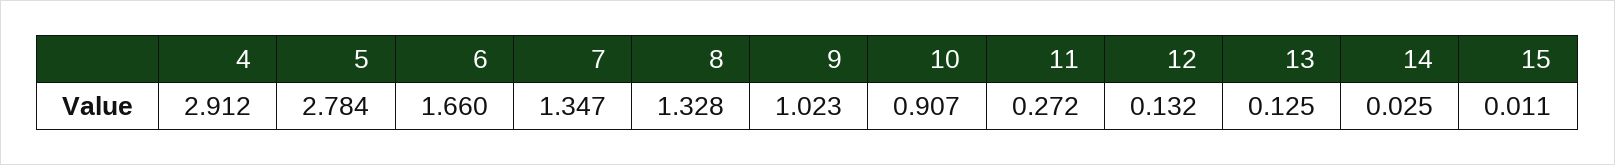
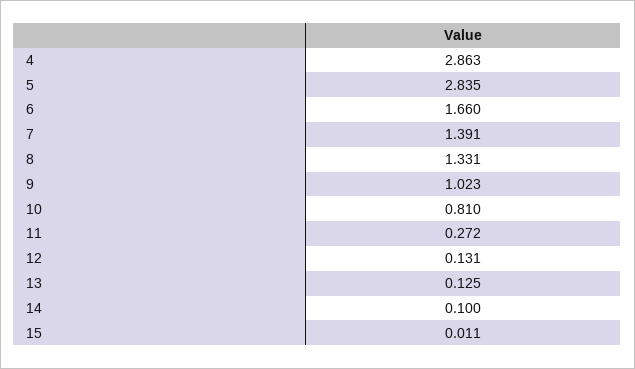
  {
-   "4": 2.912,
+   "4": 2.863,
-   "5": 2.784,
+   "5": 2.835,
    "6": 1.66,
-   "7": 1.347,
+   "7": 1.391,
-   "8": 1.328,
+   "8": 1.331,
    "9": 1.023,
-   "10": 0.907,
+   "10": 0.81,
    "11": 0.272,
-   "12": 0.132,
+   "12": 0.131,
    "13": 0.125,
-   "14": 0.025,
+   "14": 0.1,
    "15": 0.011
  }

